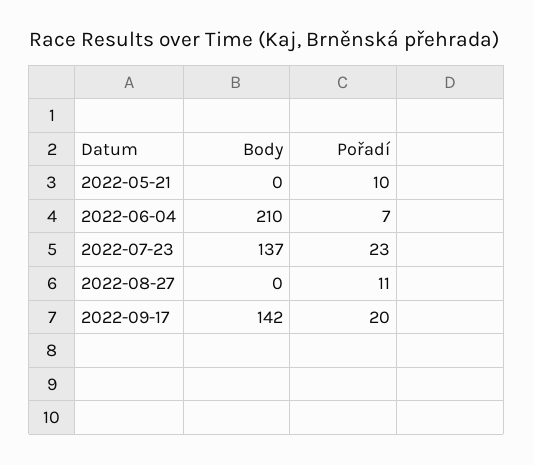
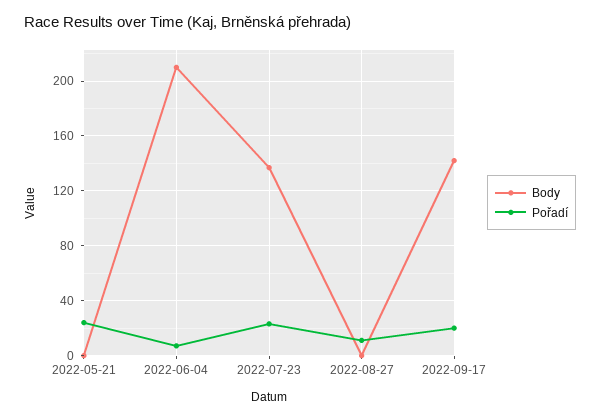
  {
    "Body": {
      "2022-05-21": 0,
      "2022-06-04": 210,
      "2022-07-23": 137,
      "2022-08-27": 0,
      "2022-09-17": 142
    },
    "Pořadí": {
-     "2022-05-21": 10,
+     "2022-05-21": 25,
      "2022-06-04": 7,
      "2022-07-23": 23,
      "2022-08-27": 11,
      "2022-09-17": 20
    }
  }

